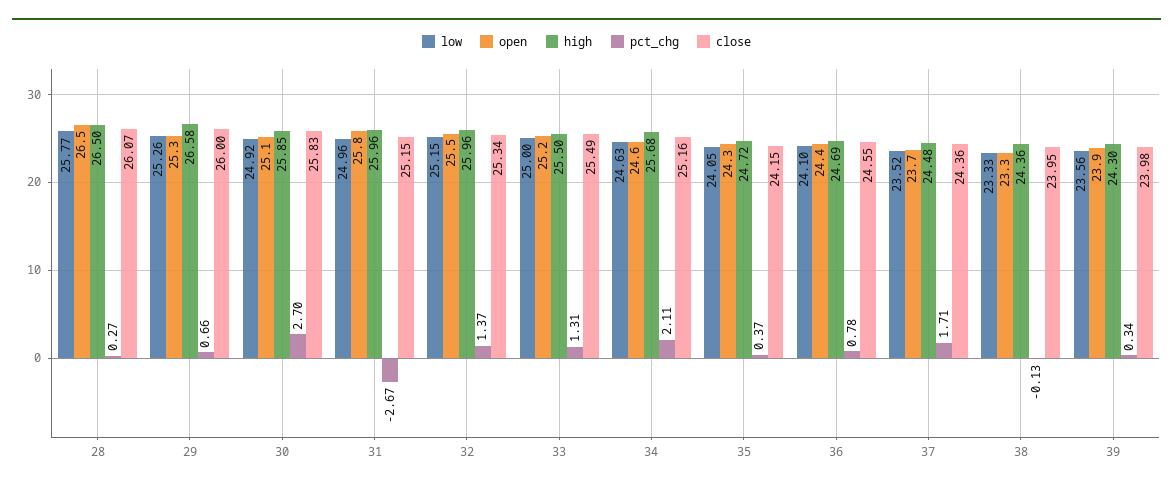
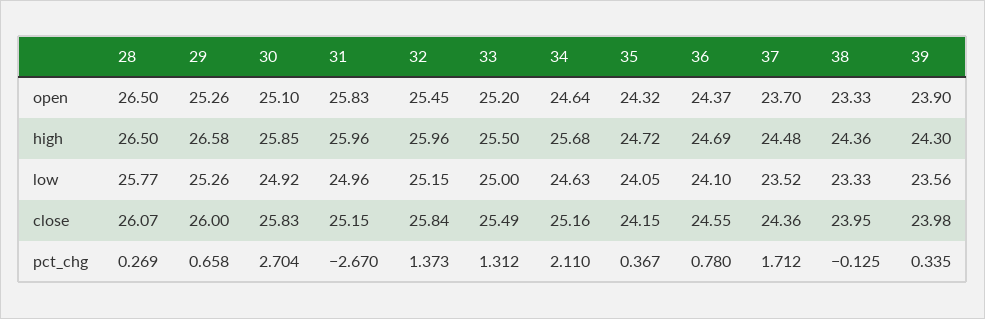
  {
    "low": {
      "28": 25.77,
      "29": 25.26,
      "30": 24.92,
      "31": 24.96,
      "32": 25.15,
      "33": 25,
      "34": 24.63,
      "35": 24.05,
      "36": 24.1,
      "37": 23.52,
      "38": 23.33,
      "39": 23.56
    },
    "open": {
      "28": 26.5,
      "29": 25.26,
      "30": 25.1,
      "31": 25.83,
      "32": 25.45,
      "33": 25.2,
      "34": 24.64,
      "35": 24.32,
      "36": 24.37,
      "37": 23.7,
      "38": 23.33,
      "39": 23.9
    },
    "high": {
      "28": 26.5,
      "29": 26.58,
      "30": 25.85,
      "31": 25.96,
      "32": 25.96,
      "33": 25.5,
      "34": 25.68,
      "35": 24.72,
      "36": 24.69,
      "37": 24.48,
      "38": 24.36,
      "39": 24.3
    },
    "pct_chg": {
      "28": 0.269,
      "29": 0.658,
      "30": 2.704,
      "31": -2.67,
      "32": 1.373,
      "33": 1.312,
      "34": 2.11,
      "35": 0.367,
      "36": 0.78,
      "37": 1.712,
      "38": -0.125,
      "39": 0.335
    },
    "close": {
      "28": 26.07,
      "29": 26,
      "30": 25.83,
      "31": 25.15,
-     "32": 25.34,
+     "32": 25.84,
      "33": 25.49,
      "34": 25.16,
      "35": 24.15,
      "36": 24.55,
      "37": 24.36,
      "38": 23.95,
      "39": 23.98
    }
  }

